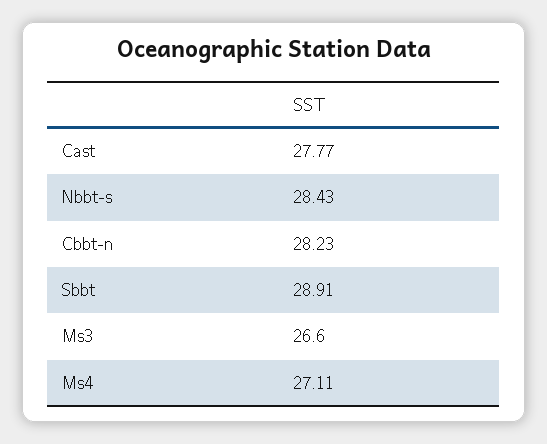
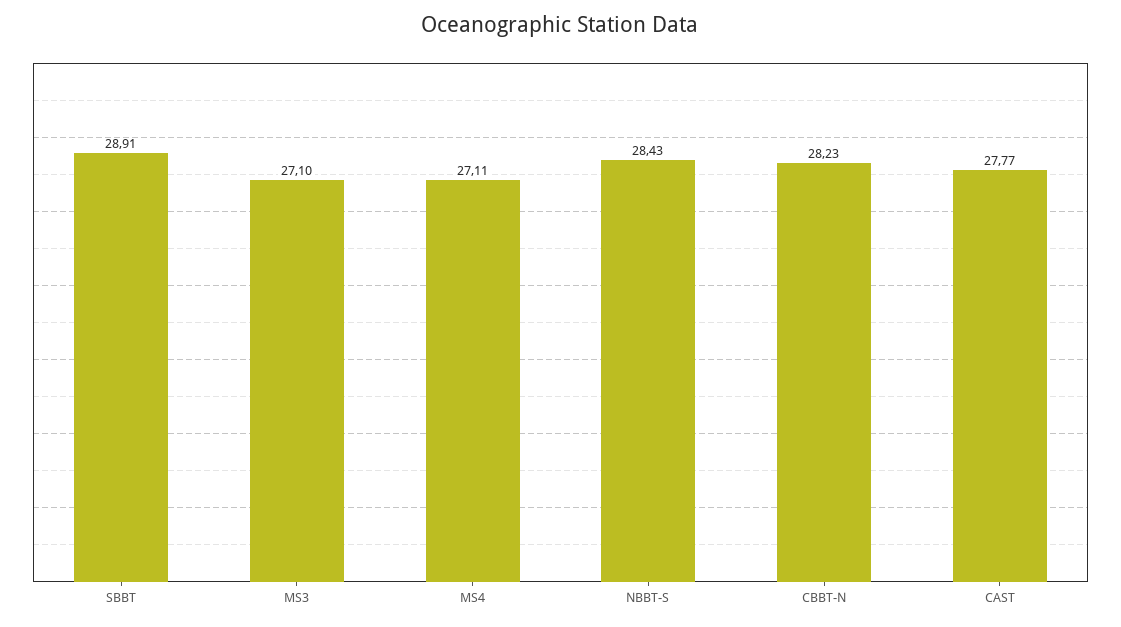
  {
    "Cast": 27.77,
    "Nbbt-s": 28.43,
    "Cbbt-n": 28.23,
    "Sbbt": 28.91,
-   "Ms3": 26.6,
+   "Ms3": 27.1,
    "Ms4": 27.11
  }

